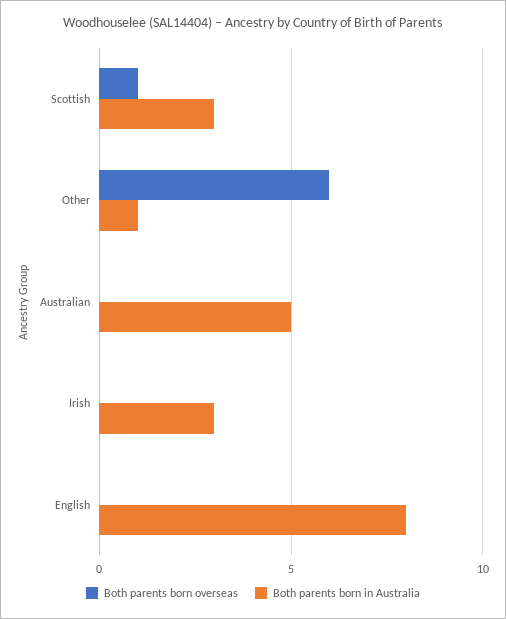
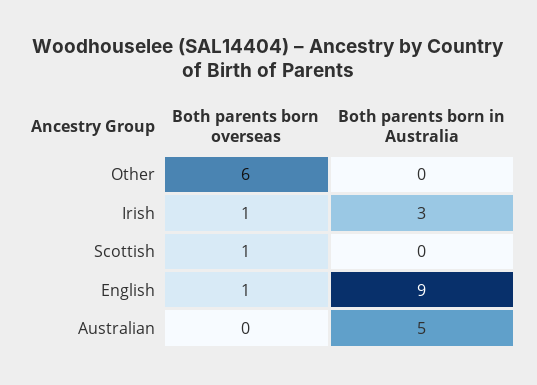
  {
    "Both parents born overseas": {
      "Scottish": 1,
      "Other": 6,
      "Australian": 0,
-     "Irish": 0,
+     "Irish": 1,
-     "English": 0
+     "English": 1
    },
    "Both parents born in Australia": {
-     "Scottish": 3,
+     "Scottish": 0,
-     "Other": 1,
+     "Other": 0,
      "Australian": 5,
      "Irish": 3,
-     "English": 8
+     "English": 9
    }
  }

